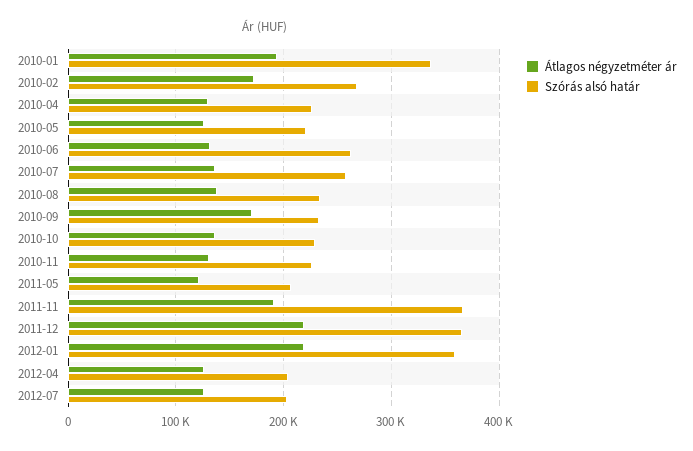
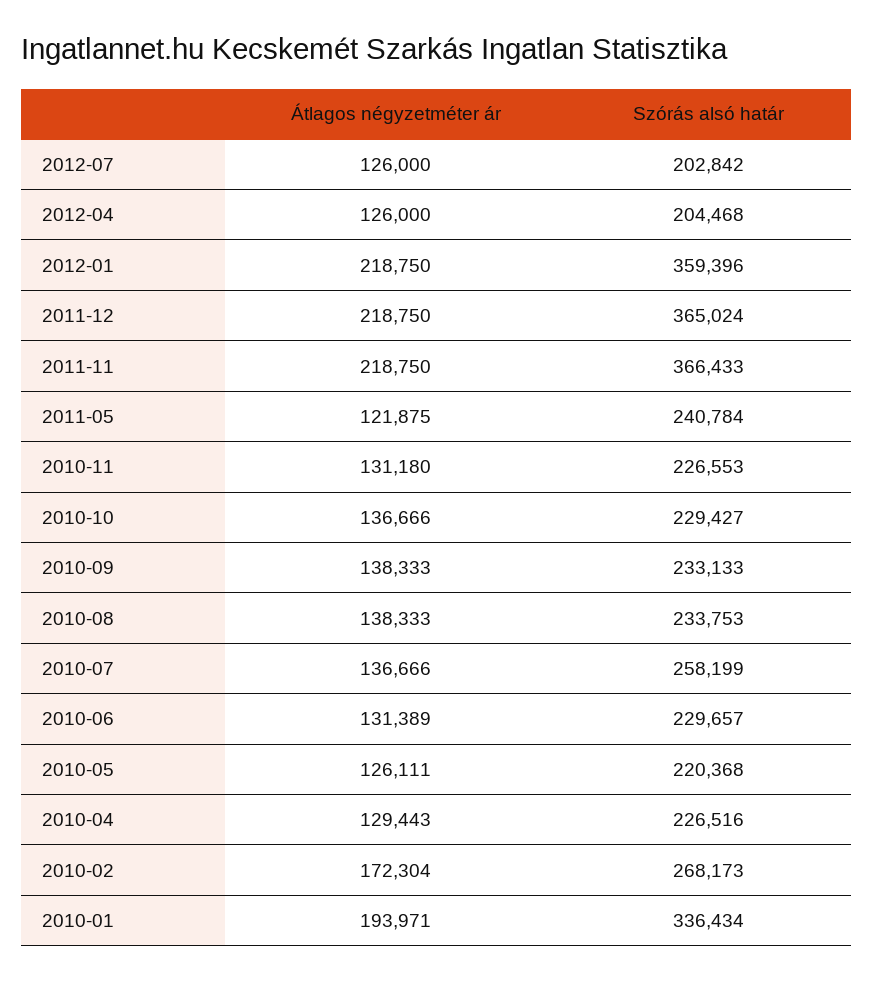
  {
    "Átlagos négyzetméter ár": {
      "2010-01": 193971,
      "2010-02": 172304,
      "2010-04": 129443,
      "2010-05": 126111,
      "2010-06": 131389,
      "2010-07": 136666,
      "2010-08": 138333,
-     "2010-09": 170000,
+     "2010-09": 138333,
      "2010-10": 136666,
      "2010-11": 131180,
      "2011-05": 121875,
-     "2011-11": 190000,
+     "2011-11": 218750,
      "2011-12": 218750,
      "2012-01": 218750,
      "2012-04": 126000,
      "2012-07": 126000
    },
    "Szórás alsó határ": {
      "2010-01": 336434,
      "2010-02": 268173,
      "2010-04": 226516,
      "2010-05": 220368,
-     "2010-06": 260000,
+     "2010-06": 229657,
      "2010-07": 258199,
      "2010-08": 233753,
      "2010-09": 233133,
      "2010-10": 229427,
      "2010-11": 226553,
-     "2011-05": 210000,
+     "2011-05": 240784,
      "2011-11": 366433,
      "2011-12": 365024,
      "2012-01": 359396,
      "2012-04": 204468,
      "2012-07": 202842
    }
  }

